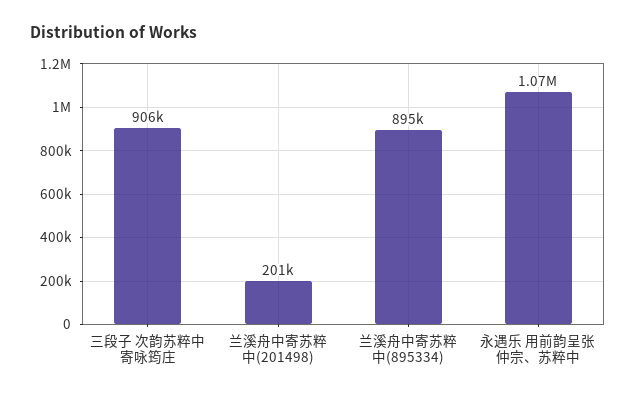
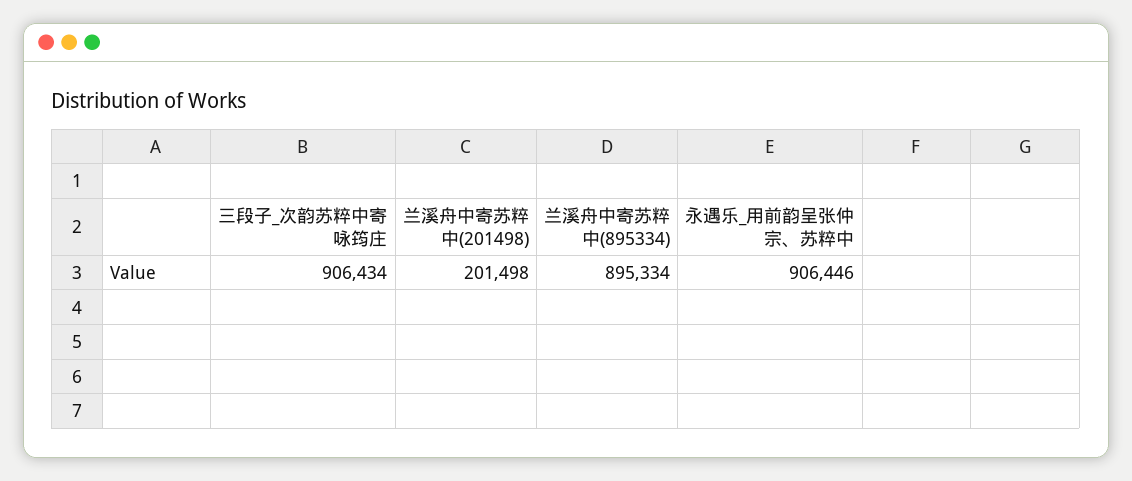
  {
    "三段子 次韵苏粹中寄咏筠庄": 906434,
    "兰溪舟中寄苏粹中(201498)": 201498,
    "兰溪舟中寄苏粹中(895334)": 895334,
-   "永遇乐 用前韵呈张仲宗、苏粹中": 1070000
+   "永遇乐 用前韵呈张仲宗、苏粹中": 906446
  }

